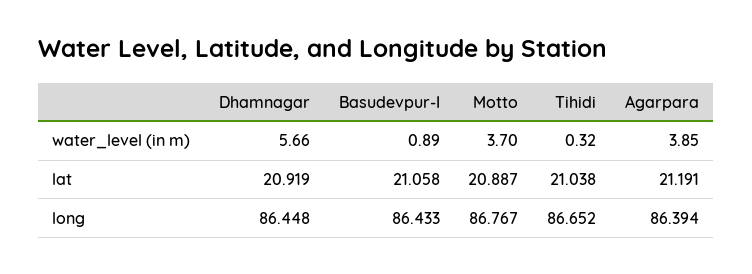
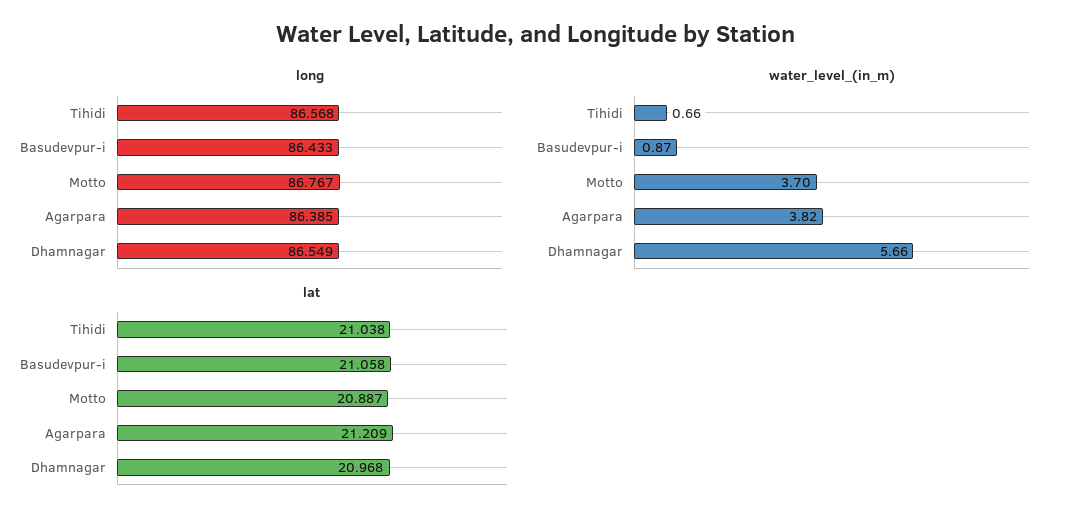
  {
    "water_level (in m)": {
      "Dhamnagar": 5.66,
-     "Basudevpur-I": 0.89,
+     "Basudevpur-I": 0.87,
      "Motto": 3.7,
-     "Tihidi": 0.32,
+     "Tihidi": 0.66,
-     "Agarpara": 3.85
+     "Agarpara": 3.82
    },
    "lat": {
-     "Dhamnagar": 20.919,
+     "Dhamnagar": 20.968,
      "Basudevpur-I": 21.058,
      "Motto": 20.887,
      "Tihidi": 21.038,
-     "Agarpara": 21.191
+     "Agarpara": 21.209
    },
    "long": {
-     "Dhamnagar": 86.448,
+     "Dhamnagar": 86.549,
      "Basudevpur-I": 86.433,
      "Motto": 86.767,
-     "Tihidi": 86.652,
+     "Tihidi": 86.568,
-     "Agarpara": 86.394
+     "Agarpara": 86.385
    }
  }

